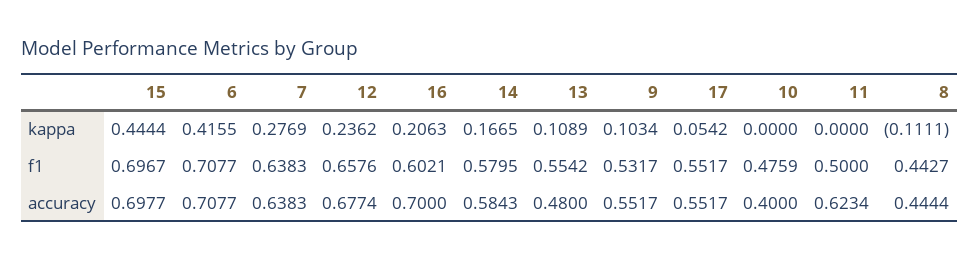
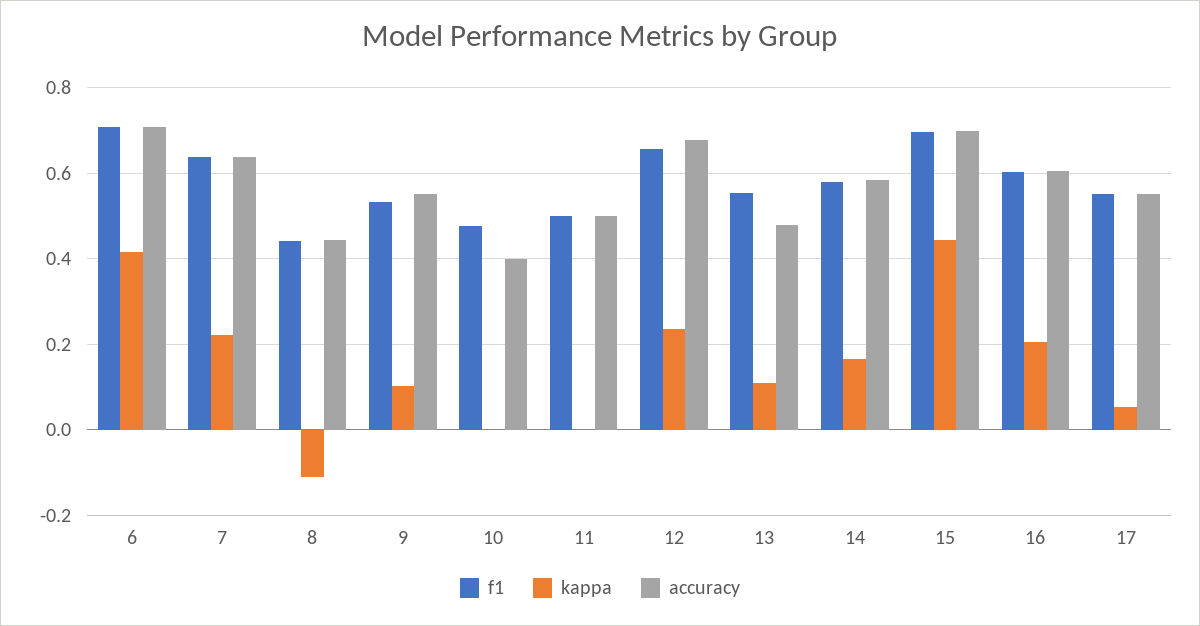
  {
    "kappa": {
      "15": 0.4444,
      "6": 0.4155,
-     "7": 0.2769,
+     "7": 0.22,
      "12": 0.2362,
      "16": 0.2063,
      "14": 0.1665,
      "13": 0.1089,
      "9": 0.1034,
      "17": 0.0542,
      "10": 0,
      "11": 0,
      "8": -0.1111
    },
    "f1": {
      "15": 0.6967,
      "6": 0.7077,
      "7": 0.6383,
      "12": 0.6576,
      "16": 0.6021,
      "14": 0.5795,
      "13": 0.5542,
      "9": 0.5317,
      "17": 0.5517,
      "10": 0.4759,
      "11": 0.5,
      "8": 0.4427
    },
    "accuracy": {
      "15": 0.6977,
      "6": 0.7077,
      "7": 0.6383,
      "12": 0.6774,
-     "16": 0.7,
+     "16": 0.6,
      "14": 0.5843,
      "13": 0.48,
      "9": 0.5517,
      "17": 0.5517,
      "10": 0.4,
-     "11": 0.6234,
+     "11": 0.5,
      "8": 0.4444
    }
  }

